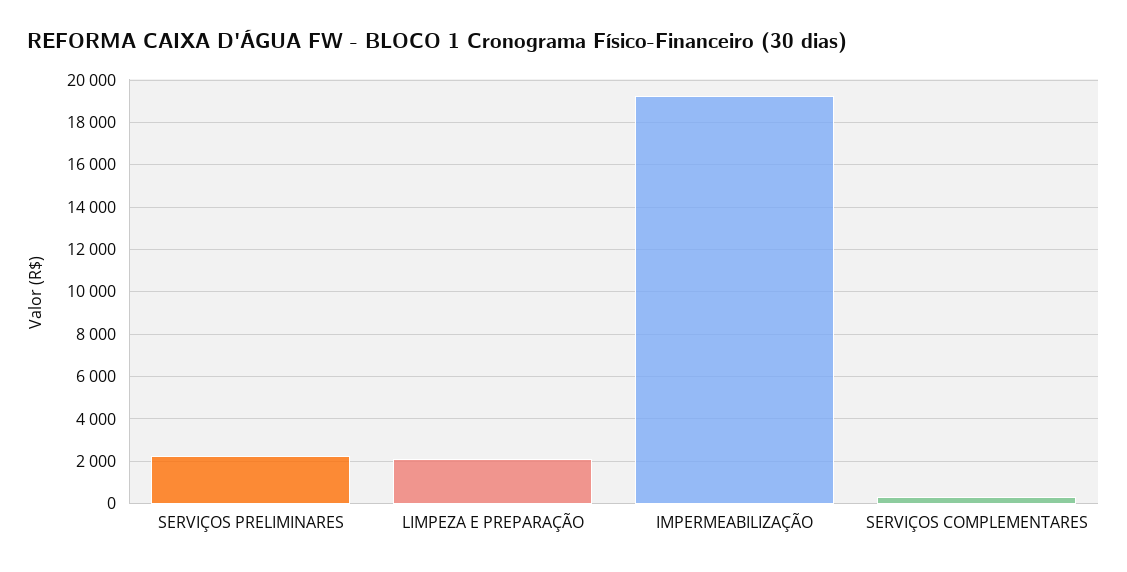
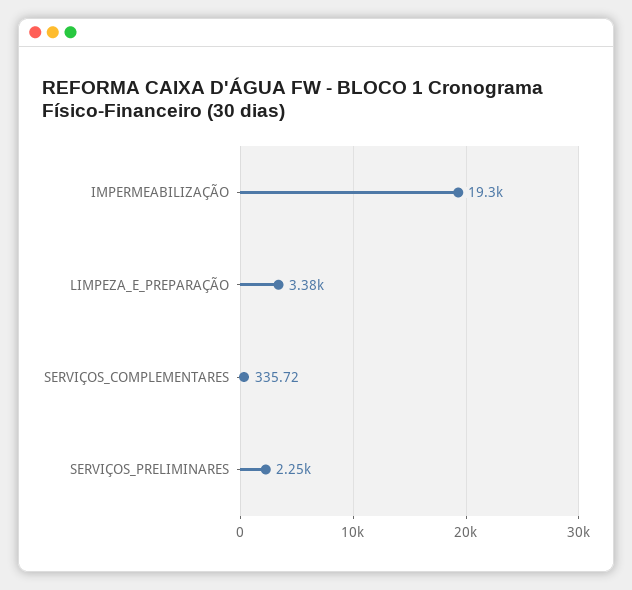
  {
    "SERVIÇOS PRELIMINARES": 2250,
-   "LIMPEZA E PREPARAÇÃO": 2000,
+   "LIMPEZA E PREPARAÇÃO": 3380,
    "IMPERMEABILIZAÇÃO": 19300,
    "SERVIÇOS COMPLEMENTARES": 335.72
  }

